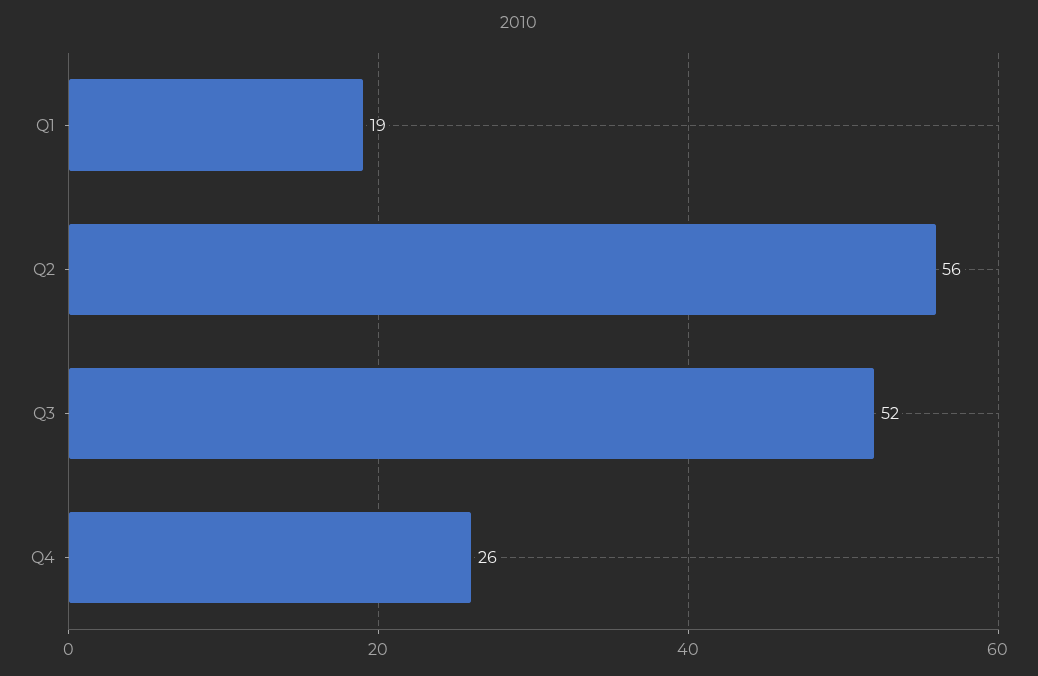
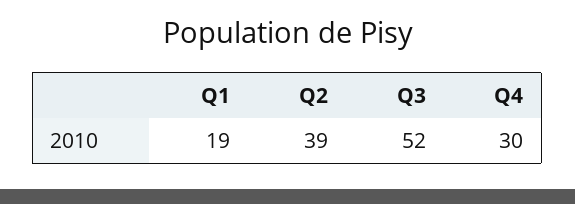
  {
    "Q1": 19,
-   "Q2": 56,
+   "Q2": 39,
    "Q3": 52,
-   "Q4": 26
+   "Q4": 30
  }

